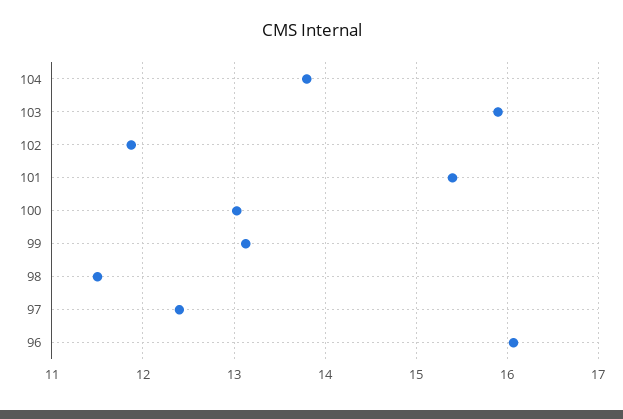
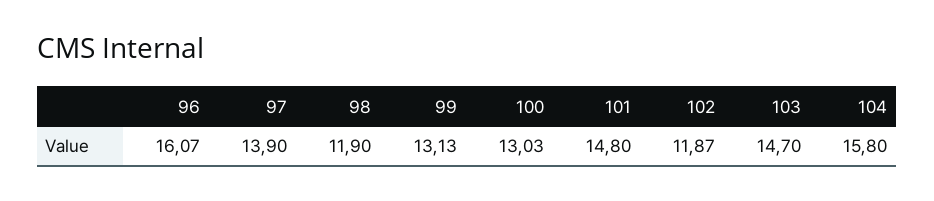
  {
-   "104": 13.8,
+   "104": 15.8,
-   "103": 15.9,
+   "103": 14.7,
    "102": 11.87,
-   "101": 15.4,
+   "101": 14.8,
    "100": 13.03,
    "99": 13.13,
-   "98": 11.5,
+   "98": 11.9,
-   "97": 12.4,
+   "97": 13.9,
    "96": 16.07
  }

